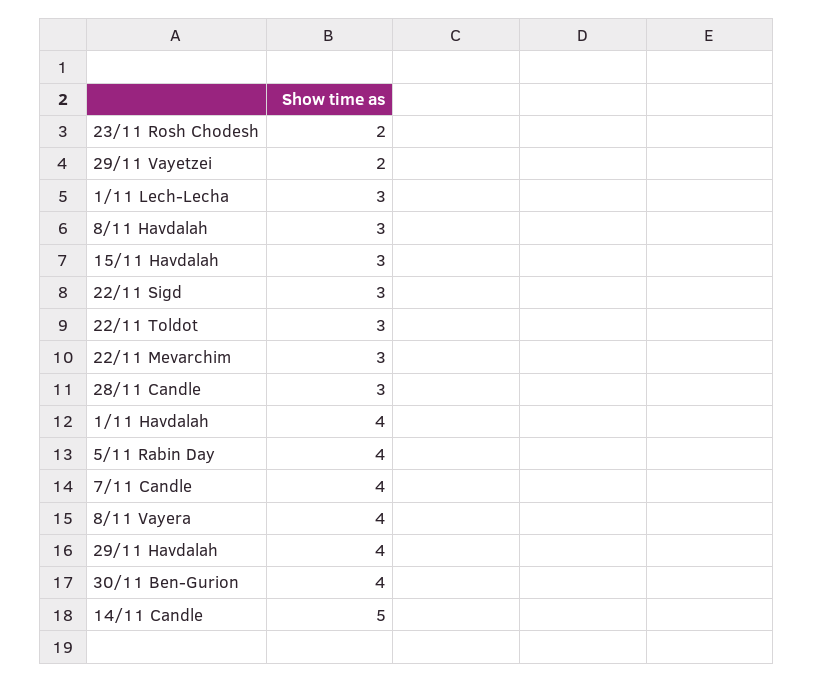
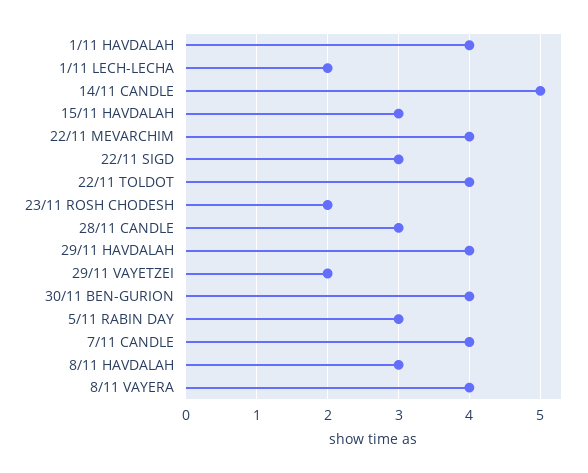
  {
    "23/11 Rosh Chodesh": 2,
    "29/11 Vayetzei": 2,
-   "1/11 Lech-Lecha": 3,
+   "1/11 Lech-Lecha": 2,
    "8/11 Havdalah": 3,
    "15/11 Havdalah": 3,
    "22/11 Sigd": 3,
-   "22/11 Toldot": 3,
+   "22/11 Toldot": 4,
-   "22/11 Mevarchim": 3,
+   "22/11 Mevarchim": 4,
    "28/11 Candle": 3,
    "1/11 Havdalah": 4,
-   "5/11 Rabin Day": 4,
+   "5/11 Rabin Day": 3,
    "7/11 Candle": 4,
    "8/11 Vayera": 4,
    "29/11 Havdalah": 4,
    "30/11 Ben-Gurion": 4,
    "14/11 Candle": 5
  }

